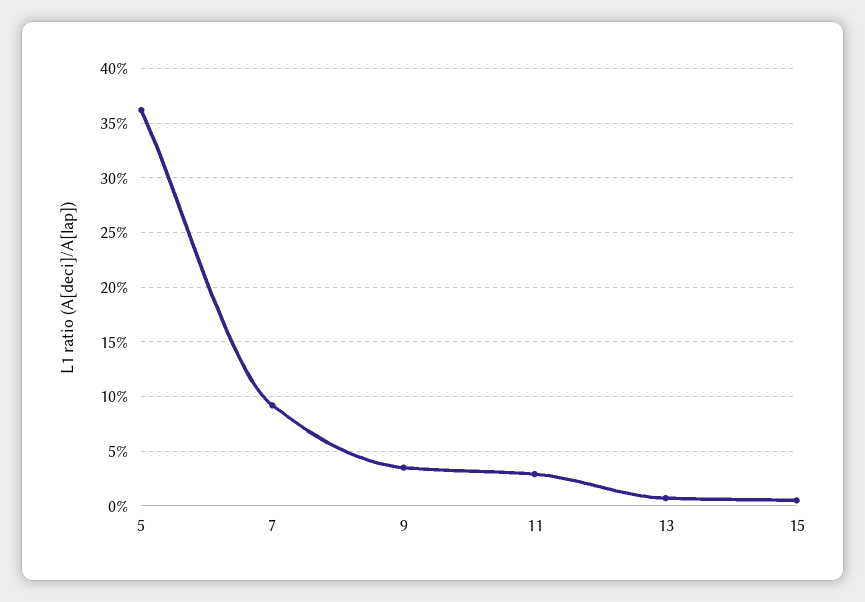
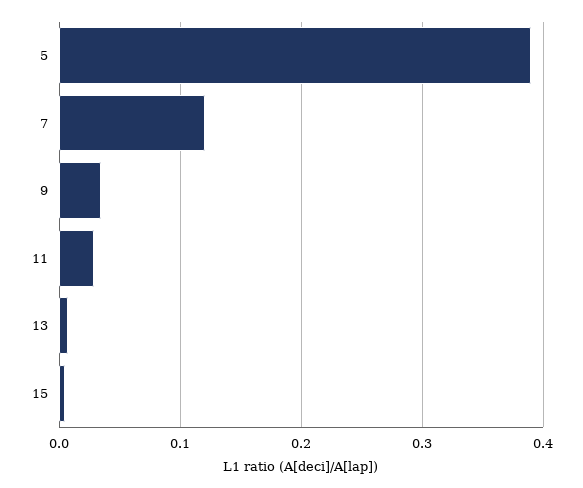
  {
-   "5": 0.36,
+   "5": 0.39,
-   "7": 0.09,
+   "7": 0.12,
    "9": 0.04,
    "11": 0.03,
    "13": 0.01,
    "15": 0.01
  }

